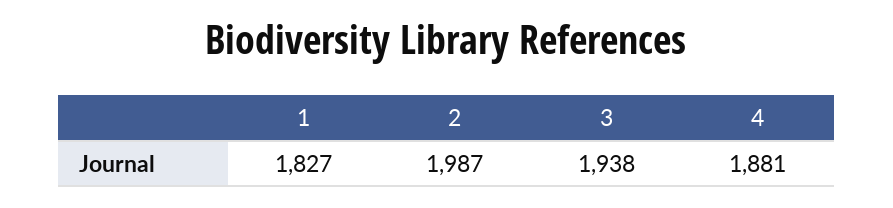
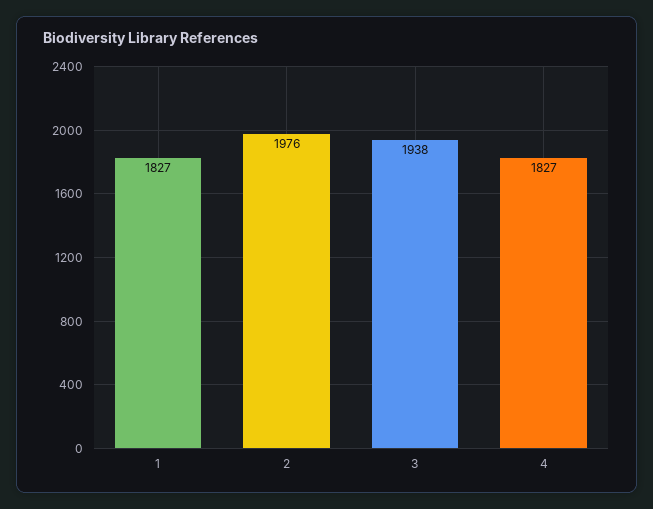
  {
    "1": 1827,
-   "2": 1987,
+   "2": 1976,
    "3": 1938,
-   "4": 1881
+   "4": 1827
  }

